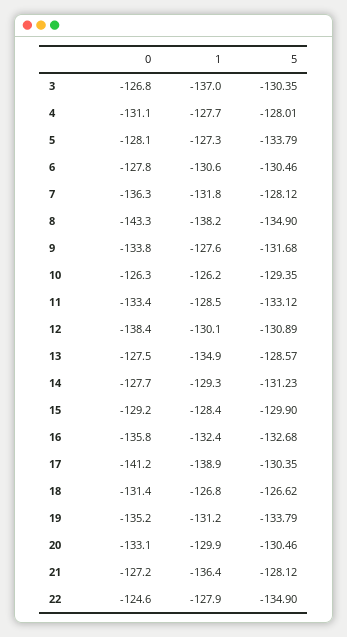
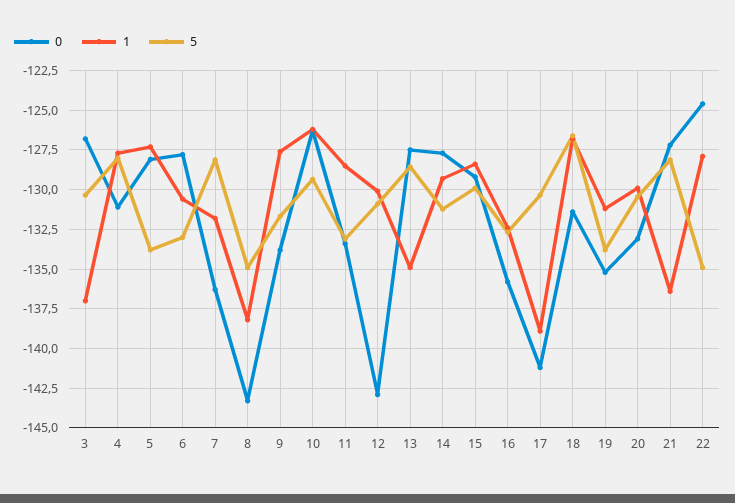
  {
    "0": {
      "3": -126.8,
      "4": -131.1,
      "5": -128.1,
      "6": -127.8,
      "7": -136.3,
      "8": -143.3,
      "9": -133.8,
      "10": -126.3,
      "11": -133.4,
-     "12": -138.4,
+     "12": -143,
      "13": -127.5,
      "14": -127.7,
      "15": -129.2,
      "16": -135.8,
      "17": -141.2,
      "18": -131.4,
      "19": -135.2,
      "20": -133.1,
      "21": -127.2,
      "22": -124.6
    },
    "1": {
      "3": -137,
      "4": -127.7,
      "5": -127.3,
      "6": -130.6,
      "7": -131.8,
      "8": -138.2,
      "9": -127.6,
      "10": -126.2,
      "11": -128.5,
      "12": -130.1,
      "13": -134.9,
      "14": -129.3,
      "15": -128.4,
      "16": -132.4,
      "17": -138.9,
      "18": -126.8,
      "19": -131.2,
      "20": -129.9,
      "21": -136.4,
      "22": -127.9
    },
    "5": {
      "3": -130.35,
      "4": -128.01,
      "5": -133.79,
-     "6": -130.46,
+     "6": -133,
      "7": -128.12,
      "8": -134.9,
      "9": -131.68,
      "10": -129.35,
      "11": -133.12,
      "12": -130.89,
      "13": -128.57,
      "14": -131.23,
      "15": -129.9,
      "16": -132.68,
      "17": -130.35,
      "18": -126.62,
      "19": -133.79,
      "20": -130.46,
      "21": -128.12,
      "22": -134.9
    }
  }

